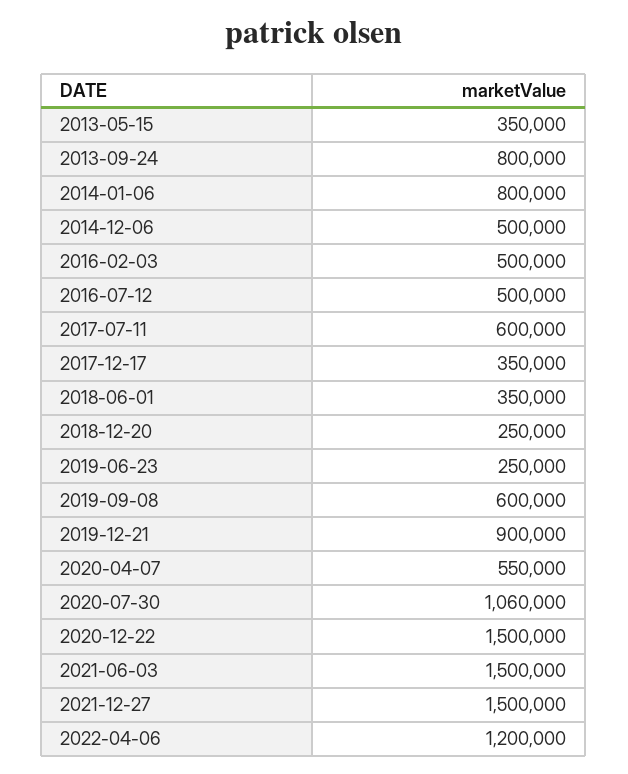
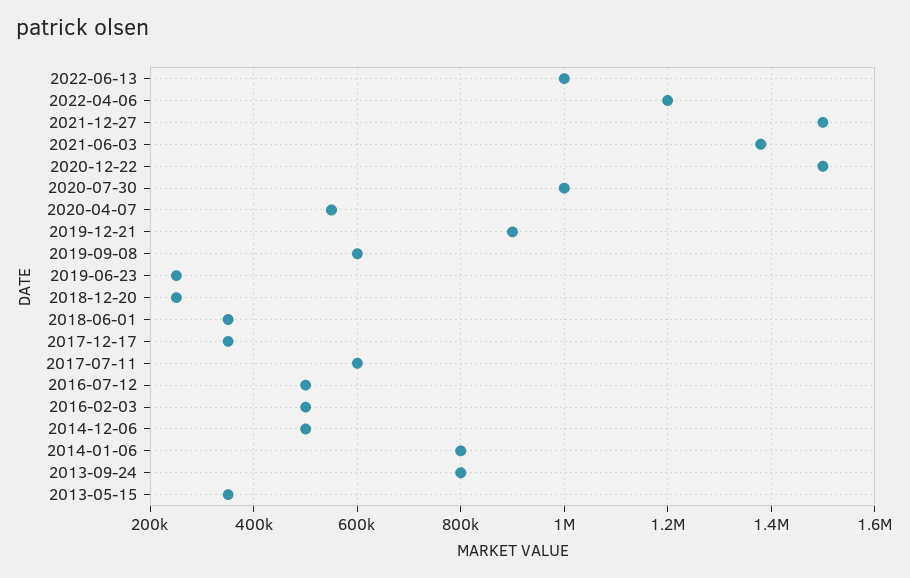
  {
    "2013-05-15": 350000,
    "2013-09-24": 800000,
    "2014-01-06": 800000,
    "2014-12-06": 500000,
    "2016-02-03": 500000,
    "2016-07-12": 500000,
    "2017-07-11": 600000,
    "2017-12-17": 350000,
    "2018-06-01": 350000,
    "2018-12-20": 250000,
    "2019-06-23": 250000,
    "2019-09-08": 600000,
    "2019-12-21": 900000,
    "2020-04-07": 550000,
-   "2020-07-30": 1060000,
+   "2020-07-30": 1000000,
    "2020-12-22": 1500000,
-   "2021-06-03": 1500000,
+   "2021-06-03": 1380000,
    "2021-12-27": 1500000,
-   "2022-04-06": 1200000
+   "2022-04-06": 1200000,
+   "2022-06-13": 1000000
  }

